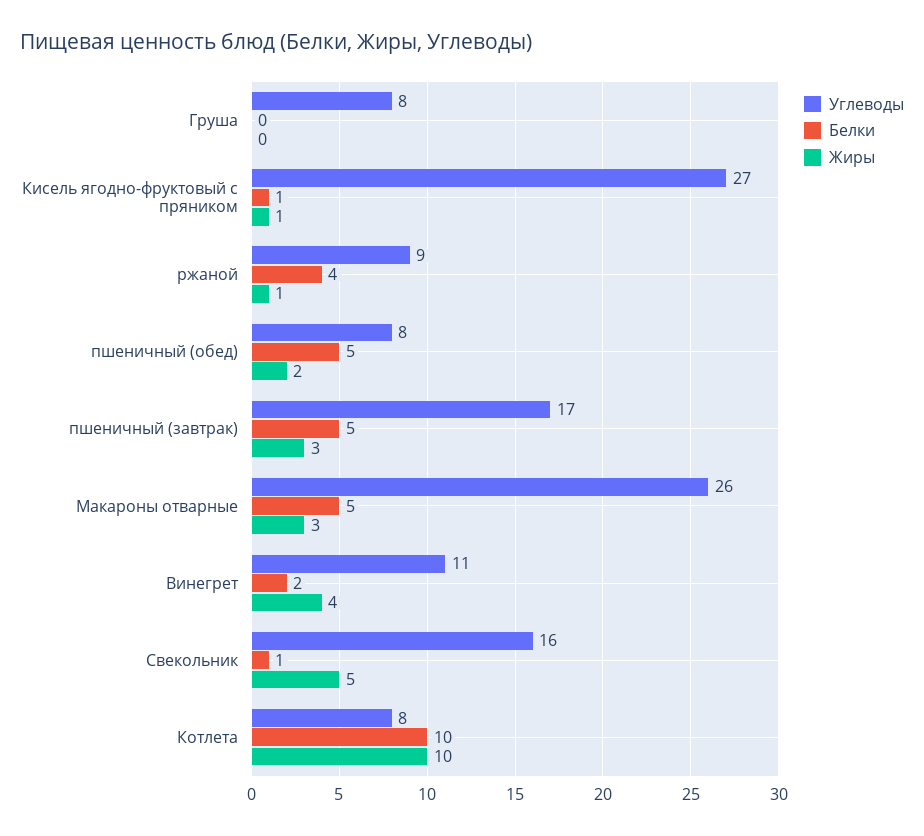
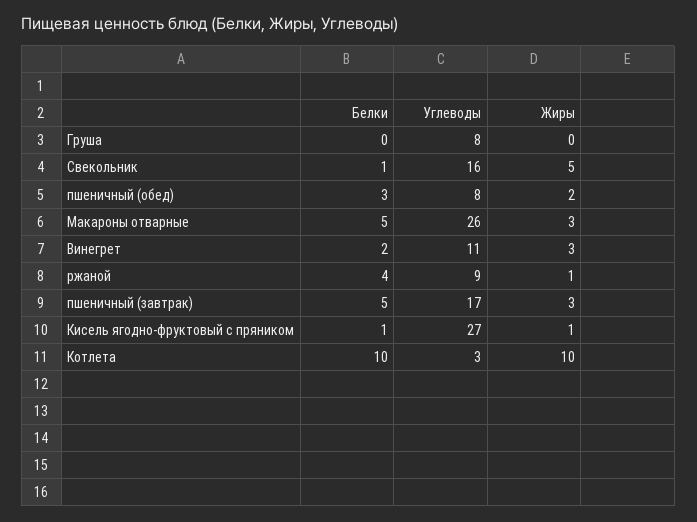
  {
    "Углеводы": {
      "Груша": 8,
      "Кисель ягодно-фруктовый с пряником": 27,
      "ржаной": 9,
      "пшеничный (обед)": 8,
      "пшеничный (завтрак)": 17,
      "Макароны отварные": 26,
      "Винегрет": 11,
      "Свекольник": 16,
-     "Котлета": 8
+     "Котлета": 3
    },
    "Белки": {
      "Груша": 0,
      "Кисель ягодно-фруктовый с пряником": 1,
      "ржаной": 4,
-     "пшеничный (обед)": 5,
+     "пшеничный (обед)": 3,
      "пшеничный (завтрак)": 5,
      "Макароны отварные": 5,
      "Винегрет": 2,
      "Свекольник": 1,
      "Котлета": 10
    },
    "Жиры": {
      "Груша": 0,
      "Кисель ягодно-фруктовый с пряником": 1,
      "ржаной": 1,
      "пшеничный (обед)": 2,
      "пшеничный (завтрак)": 3,
      "Макароны отварные": 3,
-     "Винегрет": 4,
+     "Винегрет": 3,
      "Свекольник": 5,
      "Котлета": 10
    }
  }

